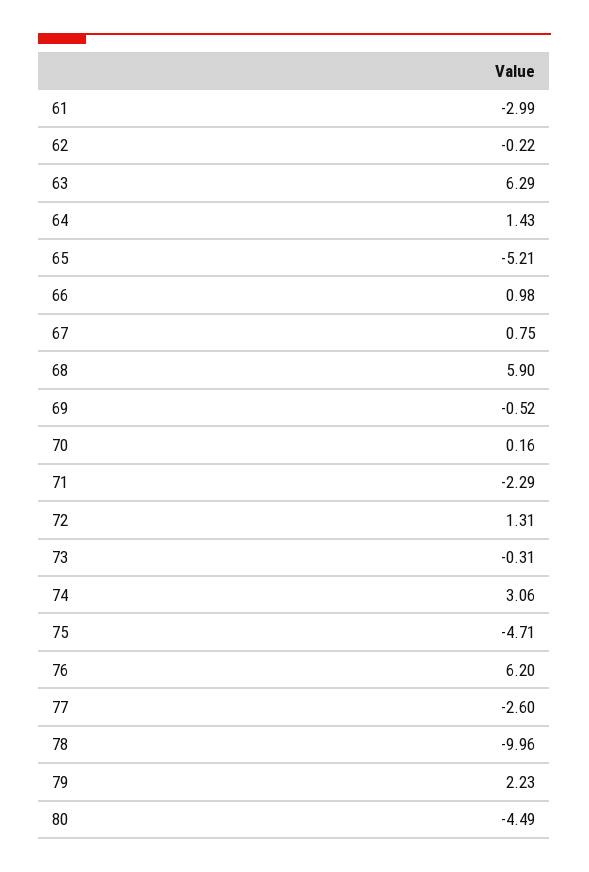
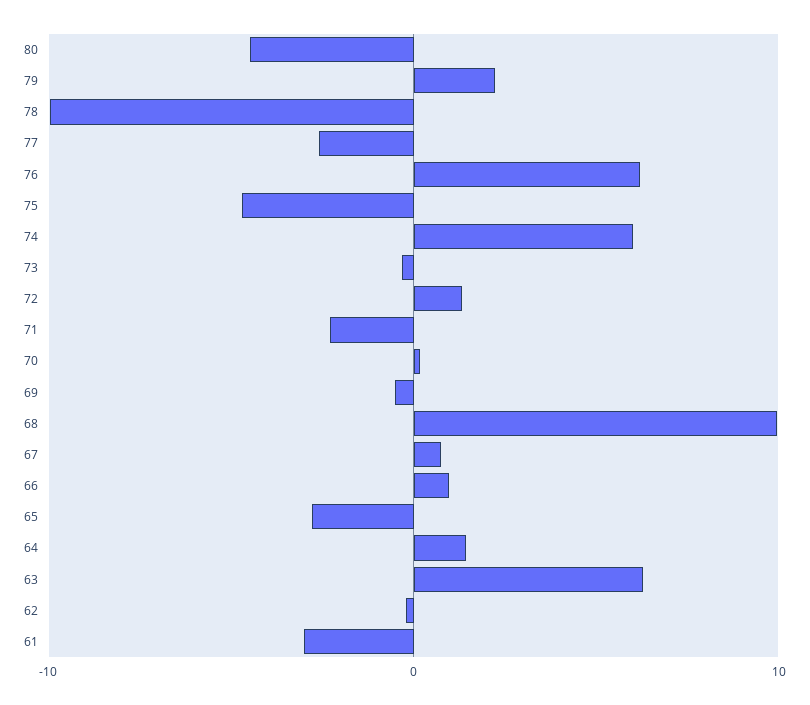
  {
    "61": -2.99,
    "62": -0.22,
    "63": 6.29,
    "64": 1.43,
-   "65": -5.21,
+   "65": -3,
    "66": 0.98,
    "67": 0.75,
-   "68": 5.9,
+   "68": 10,
    "69": -0.52,
    "70": 0.16,
    "71": -2.29,
    "72": 1.31,
    "73": -0.31,
-   "74": 3.06,
+   "74": 6,
    "75": -4.71,
    "76": 6.2,
    "77": -2.6,
    "78": -9.96,
    "79": 2.23,
    "80": -4.49
  }

